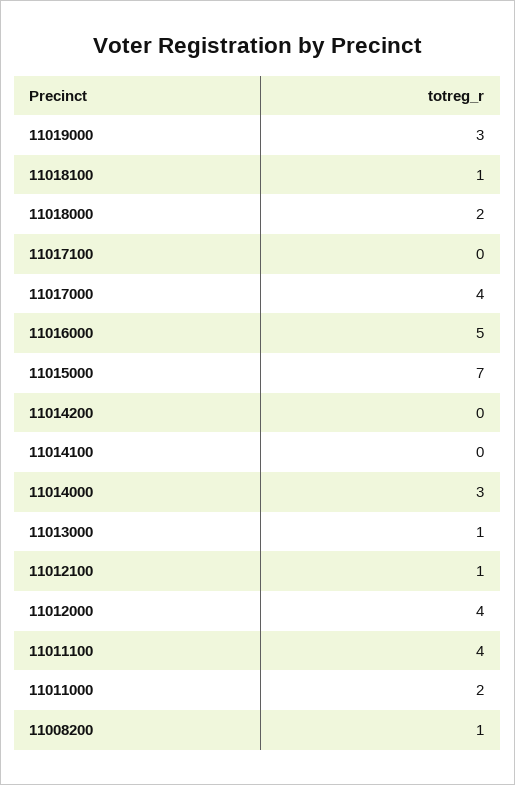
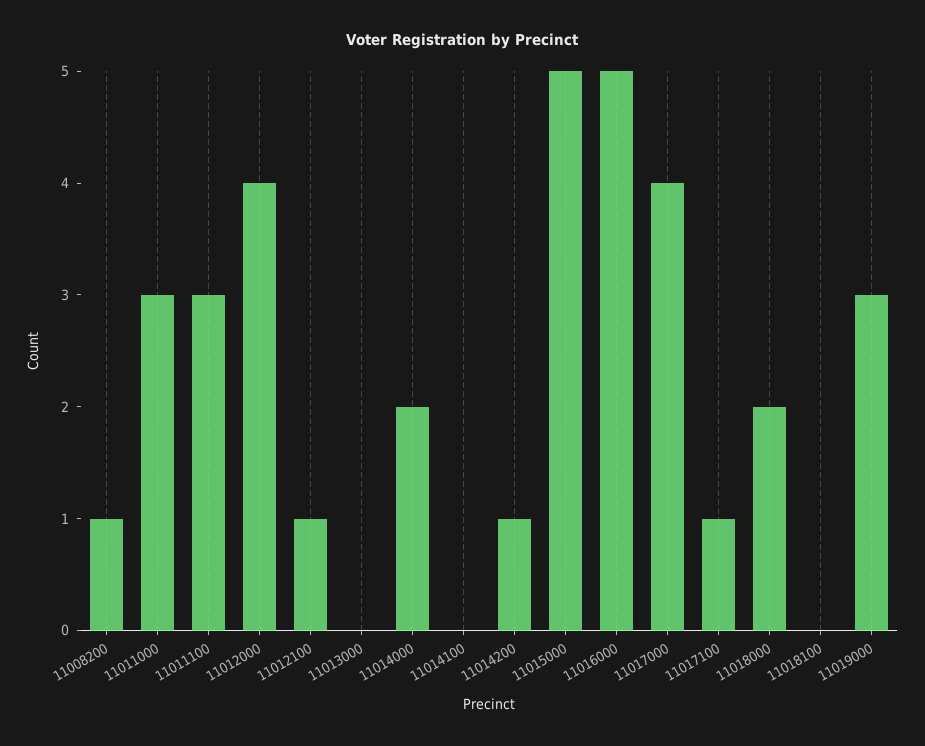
  {
    "11019000": 3,
-   "11018100": 1,
+   "11018100": 0,
    "11018000": 2,
-   "11017100": 0,
+   "11017100": 1,
    "11017000": 4,
    "11016000": 5,
-   "11015000": 7,
+   "11015000": 5,
-   "11014200": 0,
+   "11014200": 1,
    "11014100": 0,
-   "11014000": 3,
+   "11014000": 2,
-   "11013000": 1,
+   "11013000": 0,
    "11012100": 1,
    "11012000": 4,
-   "11011100": 4,
+   "11011100": 3,
-   "11011000": 2,
+   "11011000": 3,
    "11008200": 1
  }

